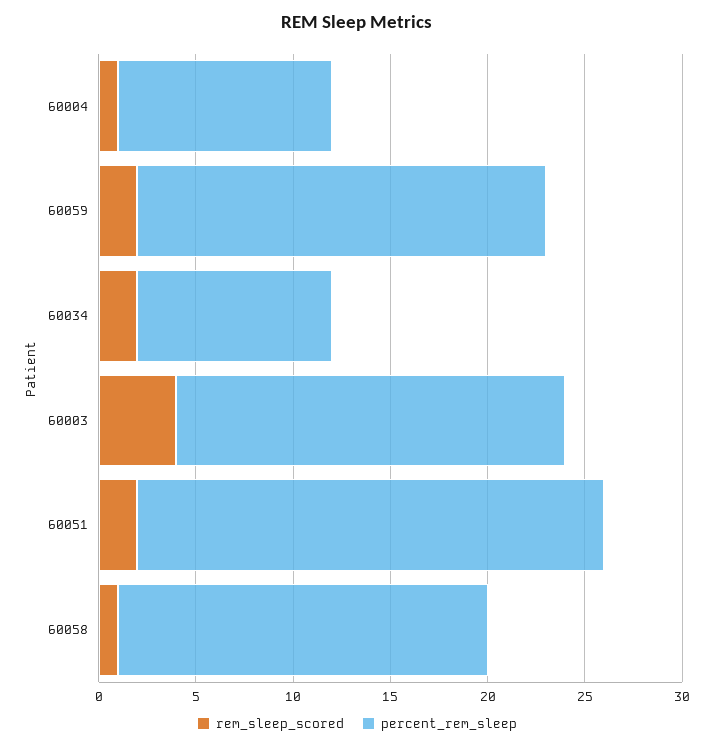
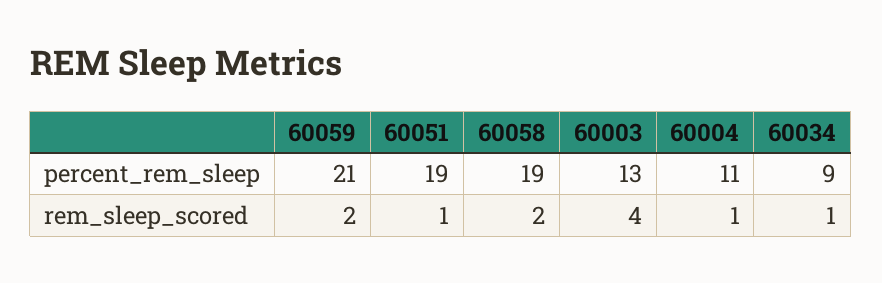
  {
    "rem_sleep_scored": {
      "60004": 1,
      "60059": 2,
-     "60034": 2,
+     "60034": 1,
      "60003": 4,
-     "60051": 2,
+     "60051": 1,
-     "60058": 1
+     "60058": 2
    },
    "percent_rem_sleep": {
      "60004": 11,
      "60059": 21,
-     "60034": 10,
+     "60034": 9,
-     "60003": 20,
+     "60003": 13,
-     "60051": 24,
+     "60051": 19,
      "60058": 19
    }
  }

